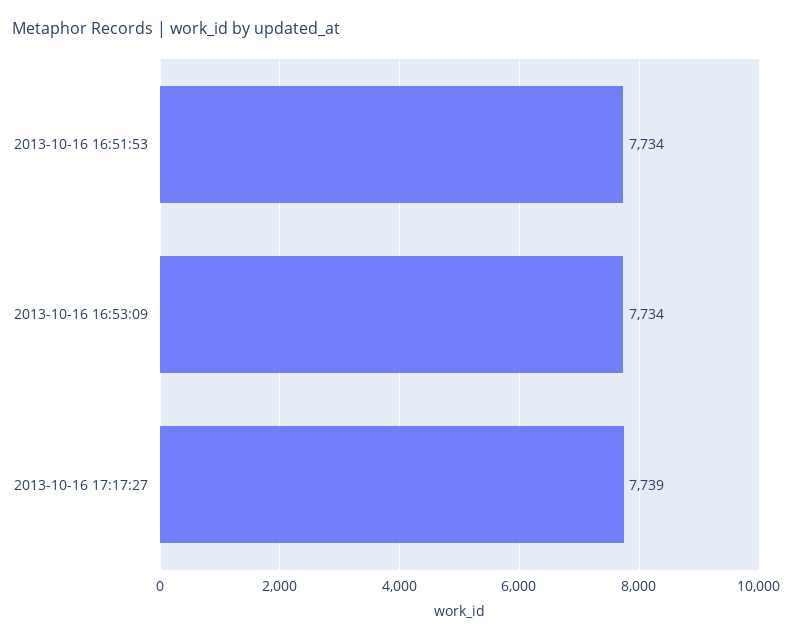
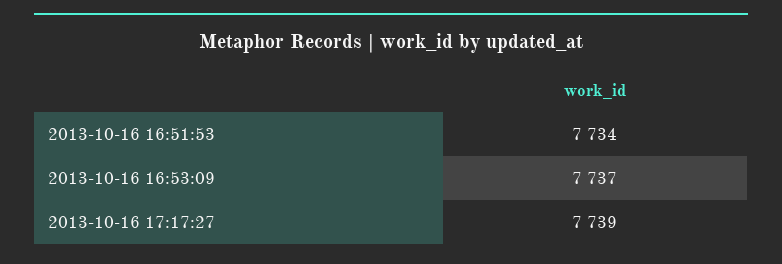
  {
    "2013-10-16 16:51:53": 7734,
-   "2013-10-16 16:53:09": 7734,
+   "2013-10-16 16:53:09": 7737,
    "2013-10-16 17:17:27": 7739
  }

